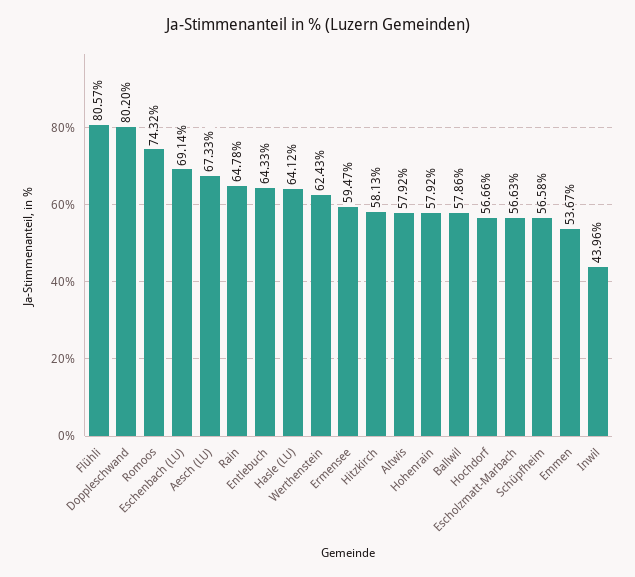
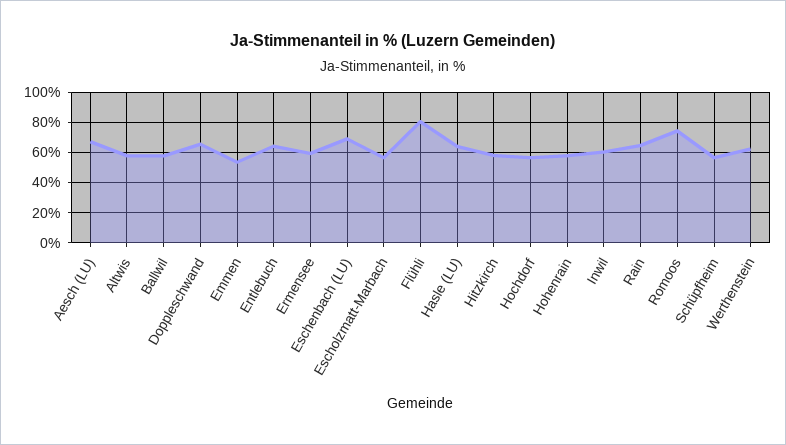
  {
    "Flühli": 80.57,
-   "Doppleschwand": 80.2,
+   "Doppleschwand": 65,
    "Romoos": 74.32,
    "Eschenbach (LU)": 69.14,
    "Aesch (LU)": 67.33,
    "Rain": 64.78,
    "Entlebuch": 64.33,
    "Hasle (LU)": 64.12,
    "Werthenstein": 62.43,
    "Ermensee": 59.47,
    "Hitzkirch": 58.13,
    "Altwis": 57.92,
    "Hohenrain": 57.92,
    "Ballwil": 57.86,
    "Hochdorf": 56.66,
    "Escholzmatt-Marbach": 56.63,
    "Schüpfheim": 56.58,
    "Emmen": 53.67,
-   "Inwil": 43.96
+   "Inwil": 60
  }

